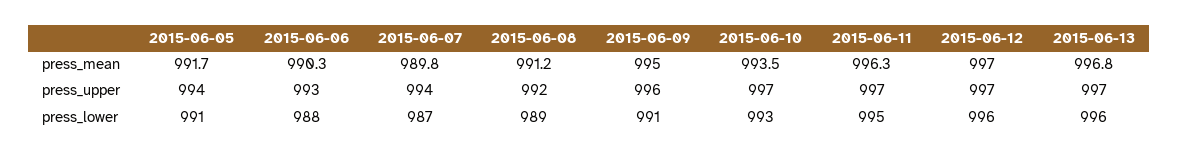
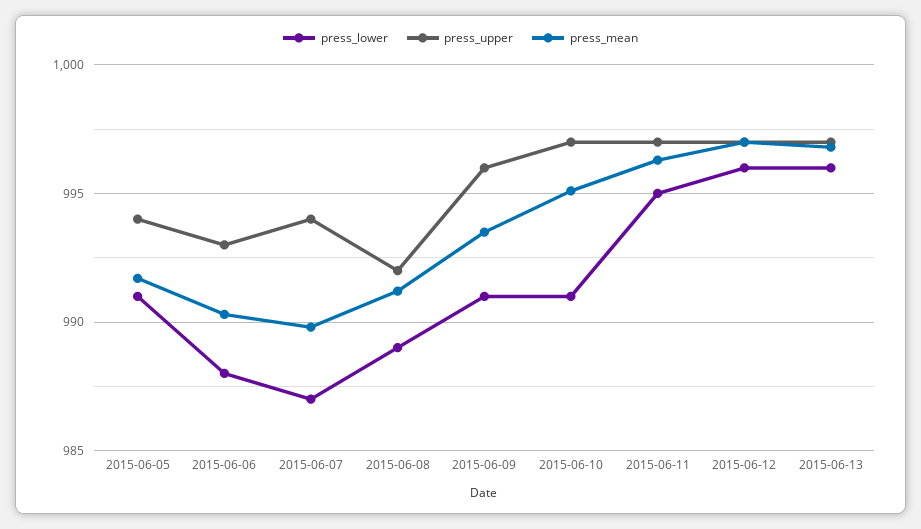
  {
    "press_mean": {
      "2015-06-05": 991.7,
      "2015-06-06": 990.3,
      "2015-06-07": 989.8,
      "2015-06-08": 991.2,
-     "2015-06-09": 995,
+     "2015-06-09": 993.5,
-     "2015-06-10": 993.5,
+     "2015-06-10": 995,
      "2015-06-11": 996.3,
      "2015-06-12": 997,
      "2015-06-13": 996.8
    },
    "press_upper": {
      "2015-06-05": 994,
      "2015-06-06": 993,
      "2015-06-07": 994,
      "2015-06-08": 992,
      "2015-06-09": 996,
      "2015-06-10": 997,
      "2015-06-11": 997,
      "2015-06-12": 997,
      "2015-06-13": 997
    },
    "press_lower": {
      "2015-06-05": 991,
      "2015-06-06": 988,
      "2015-06-07": 987,
      "2015-06-08": 989,
      "2015-06-09": 991,
-     "2015-06-10": 993,
+     "2015-06-10": 991,
      "2015-06-11": 995,
      "2015-06-12": 996,
      "2015-06-13": 996
    }
  }

